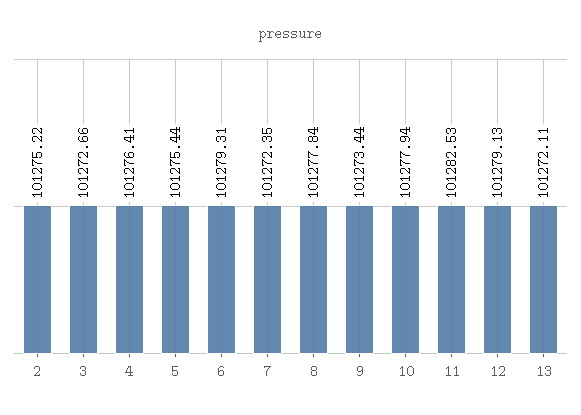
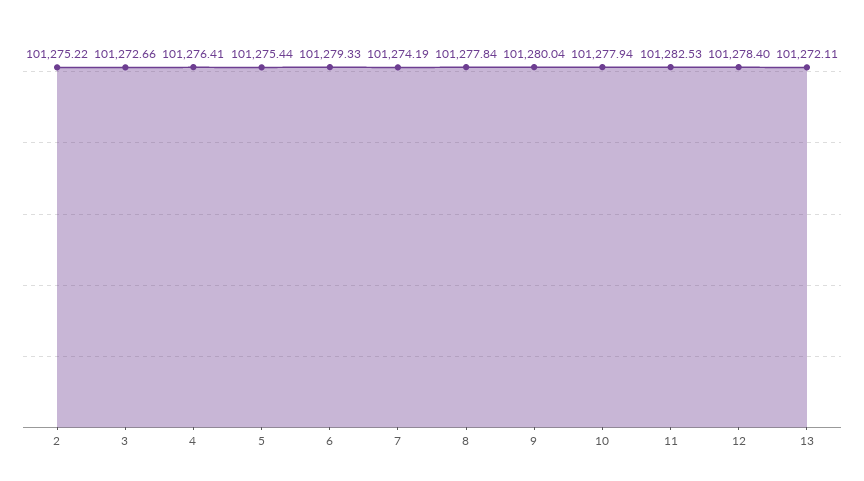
  {
    "2": 101275.22,
    "3": 101272.66,
    "4": 101276.41,
    "5": 101275.44,
-   "6": 101279.31,
+   "6": 101279.33,
-   "7": 101272.35,
+   "7": 101274.19,
    "8": 101277.84,
-   "9": 101273.44,
+   "9": 101280.04,
    "10": 101277.94,
    "11": 101282.53,
-   "12": 101279.13,
+   "12": 101278.4,
    "13": 101272.11
  }

